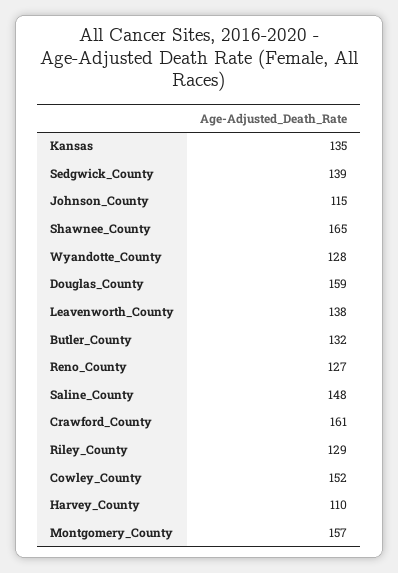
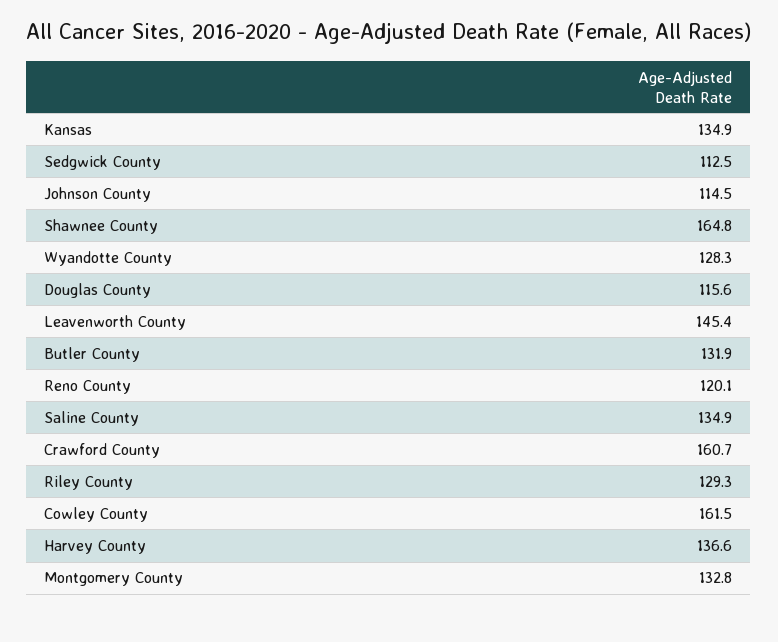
  {
    "Kansas": 134.9,
-   "Sedgwick_County": 139,
+   "Sedgwick_County": 112.5,
    "Johnson_County": 114.5,
    "Shawnee_County": 164.8,
    "Wyandotte_County": 128.3,
-   "Douglas_County": 159,
+   "Douglas_County": 115.6,
-   "Leavenworth_County": 138,
+   "Leavenworth_County": 145.4,
    "Butler_County": 131.9,
-   "Reno_County": 127,
+   "Reno_County": 120.1,
-   "Saline_County": 148,
+   "Saline_County": 134.9,
    "Crawford_County": 160.7,
    "Riley_County": 129.3,
-   "Cowley_County": 152,
+   "Cowley_County": 161.5,
-   "Harvey_County": 110,
+   "Harvey_County": 136.6,
-   "Montgomery_County": 157
+   "Montgomery_County": 132.8
  }

